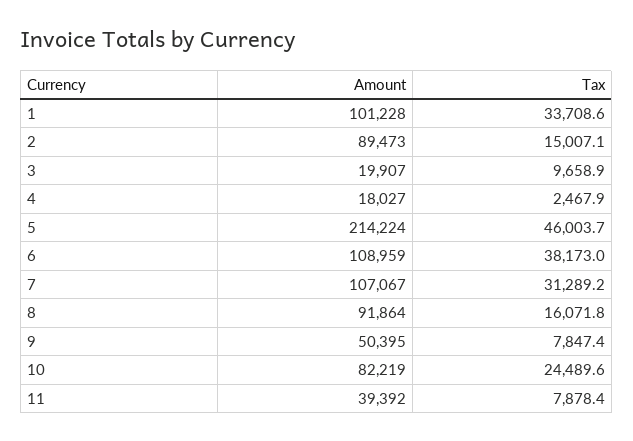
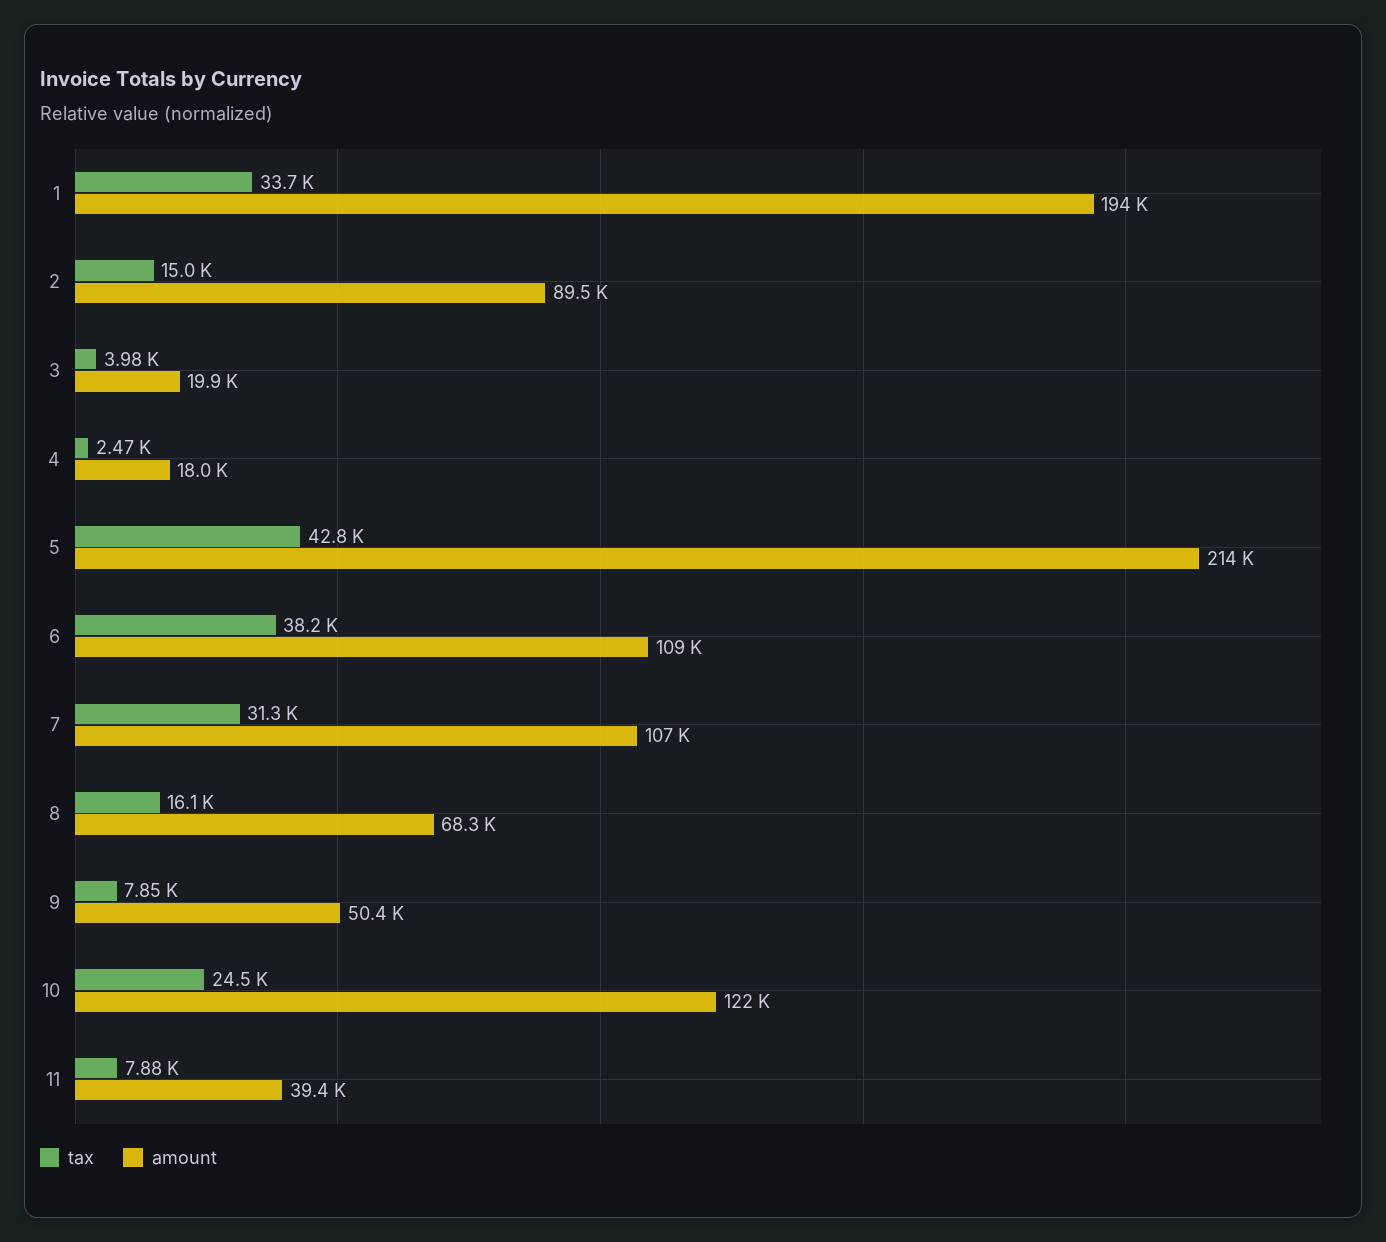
  {
    "Amount": {
-     "1": 101228,
+     "1": 194000,
      "2": 89473,
      "3": 19907,
      "4": 18027,
      "5": 214224,
      "6": 108959,
      "7": 107067,
-     "8": 91864,
+     "8": 68300,
      "9": 50395,
-     "10": 82219,
+     "10": 122000,
      "11": 39392
    },
    "Tax": {
      "1": 33708.6,
      "2": 15007.1,
-     "3": 9658.9,
+     "3": 3980,
      "4": 2467.9,
-     "5": 46003.7,
+     "5": 42800,
      "6": 38173,
      "7": 31289.2,
      "8": 16071.8,
      "9": 7847.4,
      "10": 24489.6,
      "11": 7878.4
    }
  }

